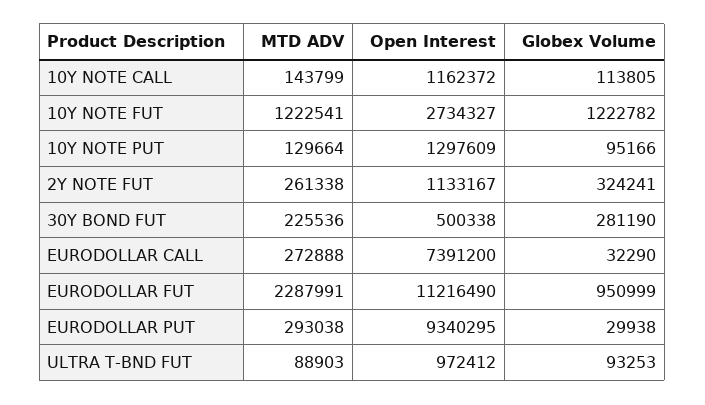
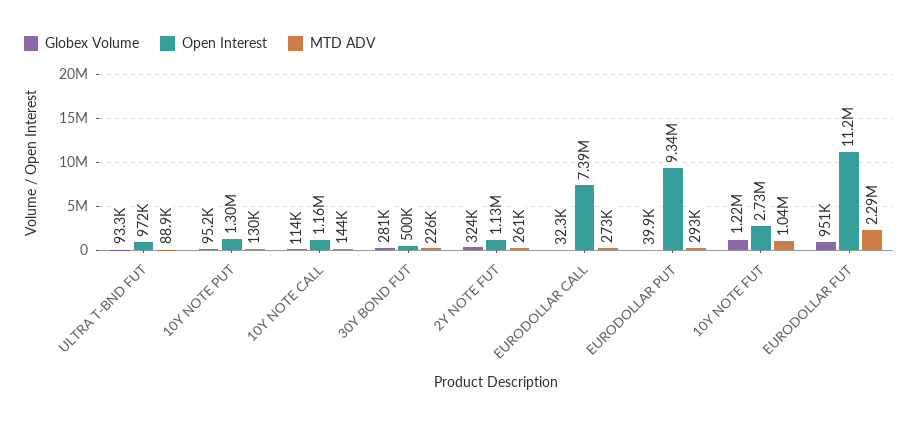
  {
    "MTD ADV": {
      "10Y NOTE CALL": 143799,
-     "10Y NOTE FUT": 1222541,
+     "10Y NOTE FUT": 1040000,
      "10Y NOTE PUT": 129664,
      "2Y NOTE FUT": 261338,
      "30Y BOND FUT": 225536,
      "EURODOLLAR CALL": 272888,
      "EURODOLLAR FUT": 2287991,
      "EURODOLLAR PUT": 293038,
      "ULTRA T-BND FUT": 88903
    },
    "Open Interest": {
      "10Y NOTE CALL": 1162372,
      "10Y NOTE FUT": 2734327,
      "10Y NOTE PUT": 1297609,
      "2Y NOTE FUT": 1133167,
      "30Y BOND FUT": 500338,
      "EURODOLLAR CALL": 7391200,
      "EURODOLLAR FUT": 11216490,
      "EURODOLLAR PUT": 9340295,
      "ULTRA T-BND FUT": 972412
    },
    "Globex Volume": {
      "10Y NOTE CALL": 113805,
      "10Y NOTE FUT": 1222782,
      "10Y NOTE PUT": 95166,
      "2Y NOTE FUT": 324241,
      "30Y BOND FUT": 281190,
      "EURODOLLAR CALL": 32290,
      "EURODOLLAR FUT": 950999,
-     "EURODOLLAR PUT": 29938,
+     "EURODOLLAR PUT": 39900,
      "ULTRA T-BND FUT": 93253
    }
  }

